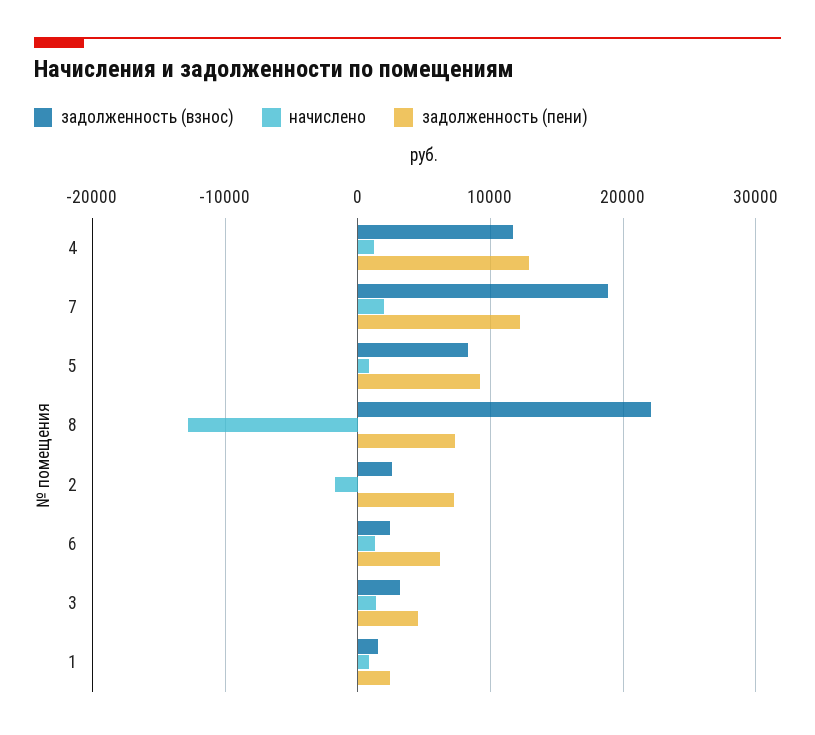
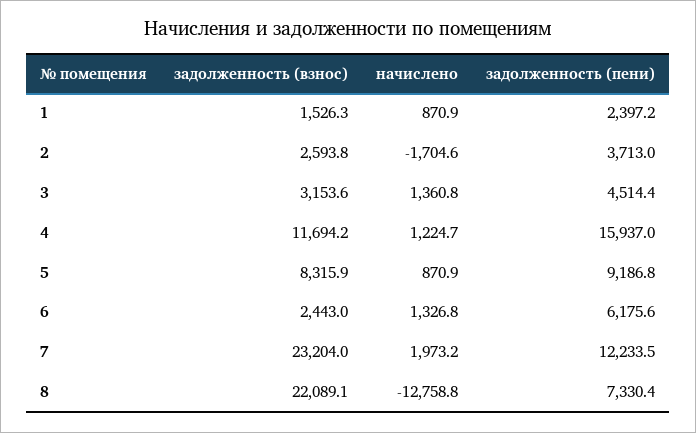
  {
    "задолженность (взнос)": {
      "4": 11694.2,
-     "7": 19000,
+     "7": 23204,
      "5": 8315.9,
      "8": 22089.1,
      "2": 2593.8,
      "6": 2443,
      "3": 3153.6,
      "1": 1526.3
    },
    "начислено": {
      "4": 1224.7,
      "7": 1973.2,
      "5": 870.9,
      "8": -12758.8,
      "2": -1704.6,
      "6": 1326.8,
      "3": 1360.8,
      "1": 870.9
    },
    "задолженность (пени)": {
-     "4": 13000,
+     "4": 15937,
      "7": 12233.5,
      "5": 9186.8,
      "8": 7330.4,
-     "2": 7000,
+     "2": 3713,
      "6": 6175.6,
      "3": 4514.4,
      "1": 2397.2
    }
  }

